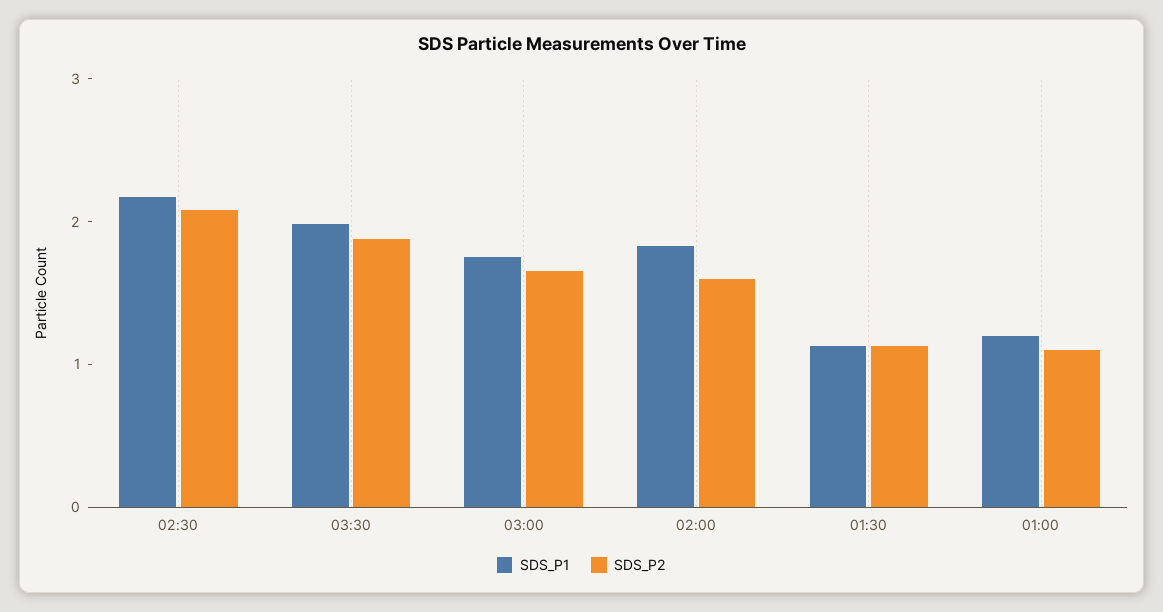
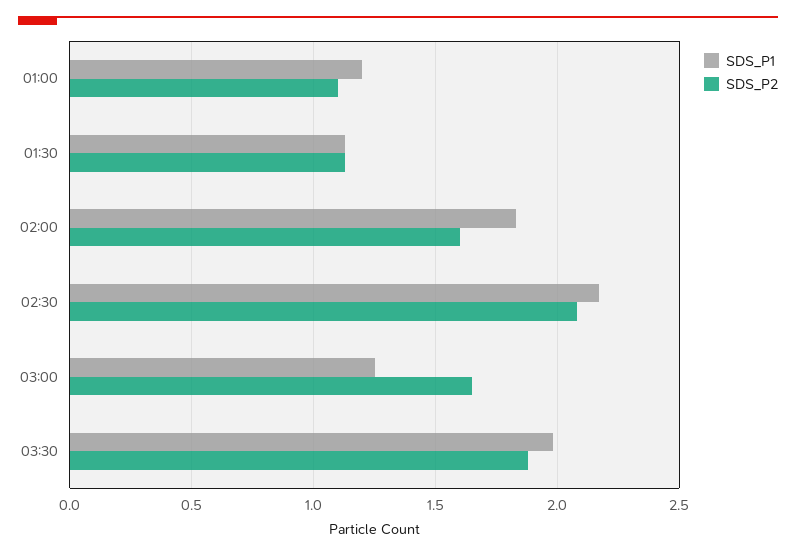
  {
    "SDS_P1": {
      "02:30": 2.15,
      "03:30": 2,
-     "03:00": 1.8,
+     "03:00": 1.25,
      "02:00": 1.85,
      "01:30": 1.15,
      "01:00": 1.2
    },
    "SDS_P2": {
      "02:30": 2.1,
      "03:30": 1.9,
      "03:00": 1.65,
      "02:00": 1.6,
      "01:30": 1.15,
      "01:00": 1.1
    }
  }

